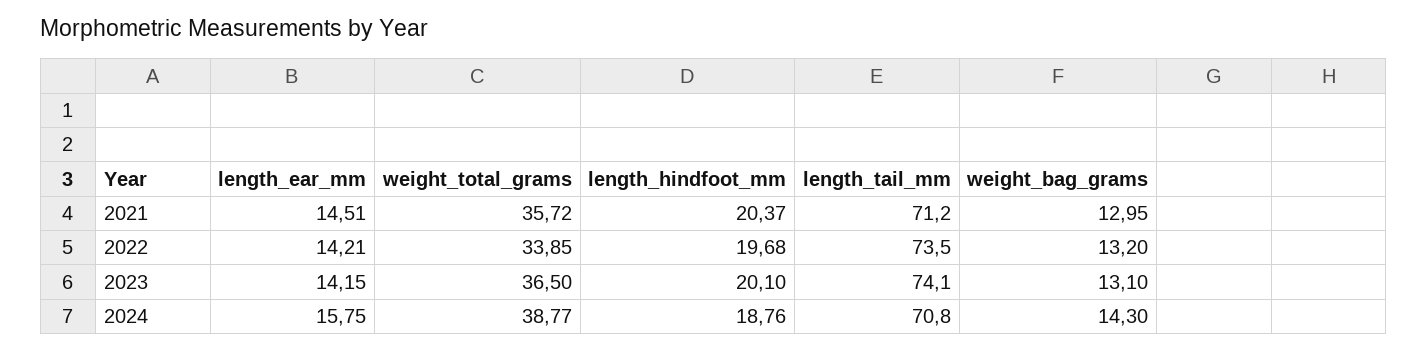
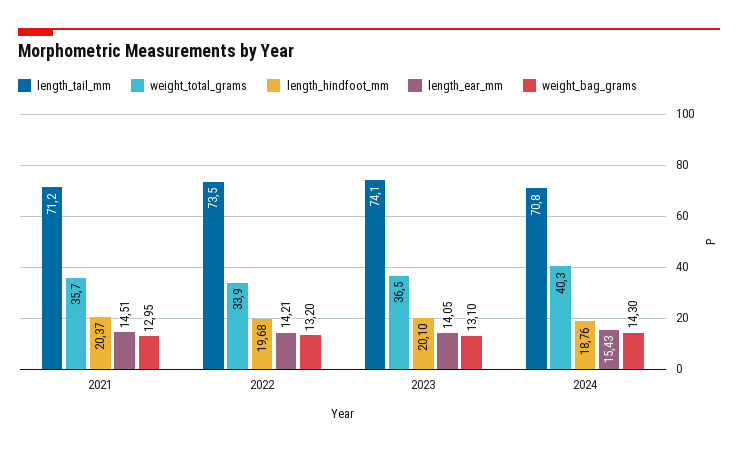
  {
    "length_ear_mm": {
      "2021": 14.51,
      "2022": 14.21,
-     "2023": 14.15,
+     "2023": 14.05,
-     "2024": 15.75
+     "2024": 15.43
    },
    "weight_total_grams": {
      "2021": 35.72,
      "2022": 33.85,
      "2023": 36.5,
-     "2024": 38.77
+     "2024": 40.3
    },
    "length_hindfoot_mm": {
      "2021": 20.37,
      "2022": 19.68,
      "2023": 20.1,
      "2024": 18.76
    },
    "length_tail_mm": {
      "2021": 71.2,
      "2022": 73.5,
      "2023": 74.1,
      "2024": 70.8
    },
    "weight_bag_grams": {
      "2021": 12.95,
      "2022": 13.2,
      "2023": 13.1,
      "2024": 14.3
    }
  }

